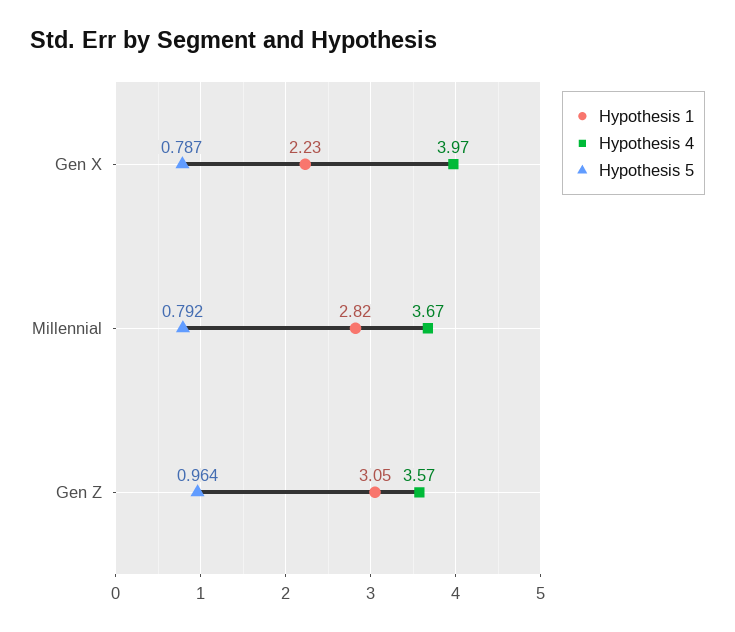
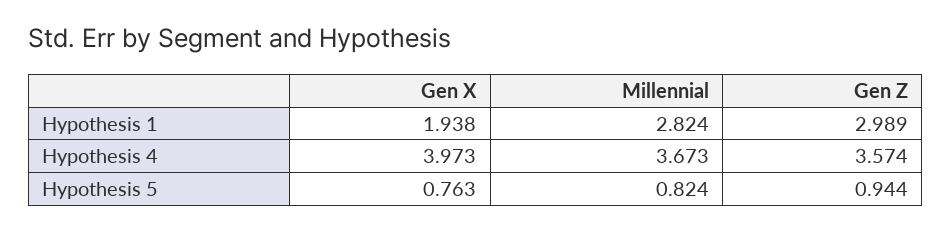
  {
    "Hypothesis 1": {
-     "Gen X": 2.23,
+     "Gen X": 1.938,
      "Millennial": 2.824,
-     "Gen Z": 3.05
+     "Gen Z": 2.989
    },
    "Hypothesis 4": {
      "Gen X": 3.973,
      "Millennial": 3.673,
      "Gen Z": 3.574
    },
    "Hypothesis 5": {
-     "Gen X": 0.787,
+     "Gen X": 0.763,
-     "Millennial": 0.792,
+     "Millennial": 0.824,
-     "Gen Z": 0.964
+     "Gen Z": 0.944
    }
  }

